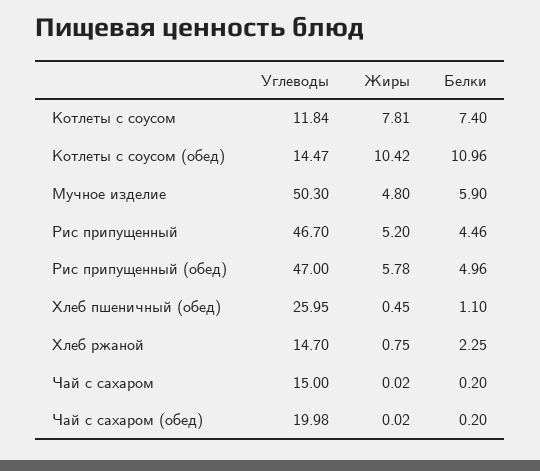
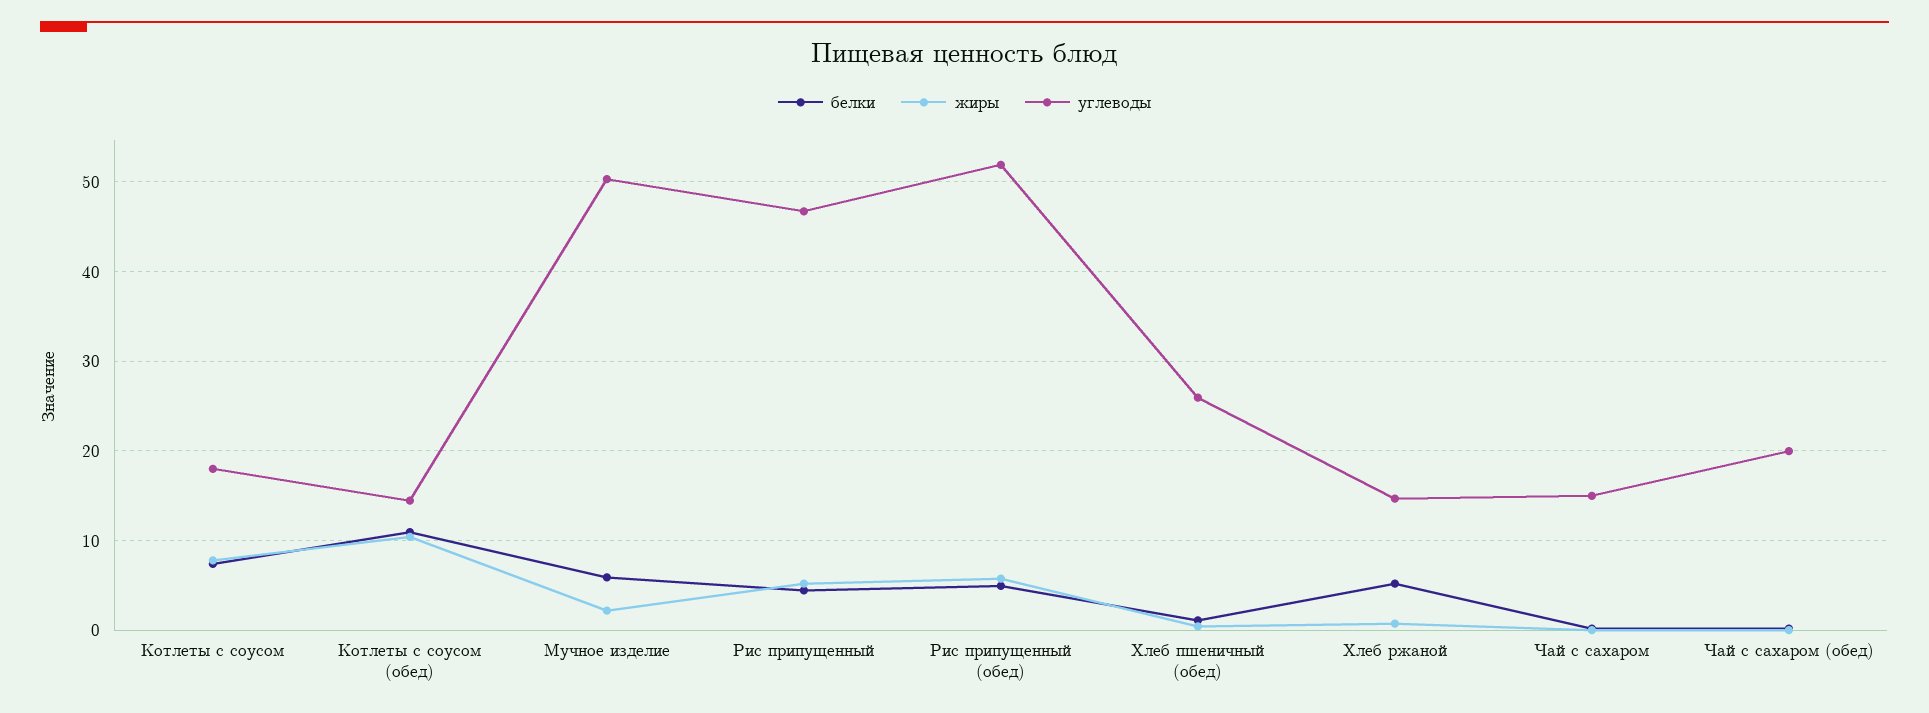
  {
    "Углеводы": {
-     "Котлеты с соусом": 11.84,
+     "Котлеты с соусом": 18,
      "Котлеты с соусом (обед)": 14.47,
      "Мучное изделие": 50.3,
      "Рис припущенный": 46.7,
-     "Рис припущенный (обед)": 47,
+     "Рис припущенный (обед)": 52,
      "Хлеб пшеничный (обед)": 25.95,
      "Хлеб ржаной": 14.7,
      "Чай с сахаром": 15,
      "Чай с сахаром (обед)": 19.98
    },
    "Жиры": {
      "Котлеты с соусом": 7.81,
      "Котлеты с соусом (обед)": 10.42,
-     "Мучное изделие": 4.8,
+     "Мучное изделие": 2,
      "Рис припущенный": 5.2,
      "Рис припущенный (обед)": 5.78,
      "Хлеб пшеничный (обед)": 0.45,
      "Хлеб ржаной": 0.75,
      "Чай с сахаром": 0.02,
      "Чай с сахаром (обед)": 0.02
    },
    "Белки": {
      "Котлеты с соусом": 7.4,
      "Котлеты с соусом (обед)": 10.96,
      "Мучное изделие": 5.9,
      "Рис припущенный": 4.46,
      "Рис припущенный (обед)": 4.96,
      "Хлеб пшеничный (обед)": 1.1,
-     "Хлеб ржаной": 2.25,
+     "Хлеб ржаной": 5,
      "Чай с сахаром": 0.2,
      "Чай с сахаром (обед)": 0.2
    }
  }

